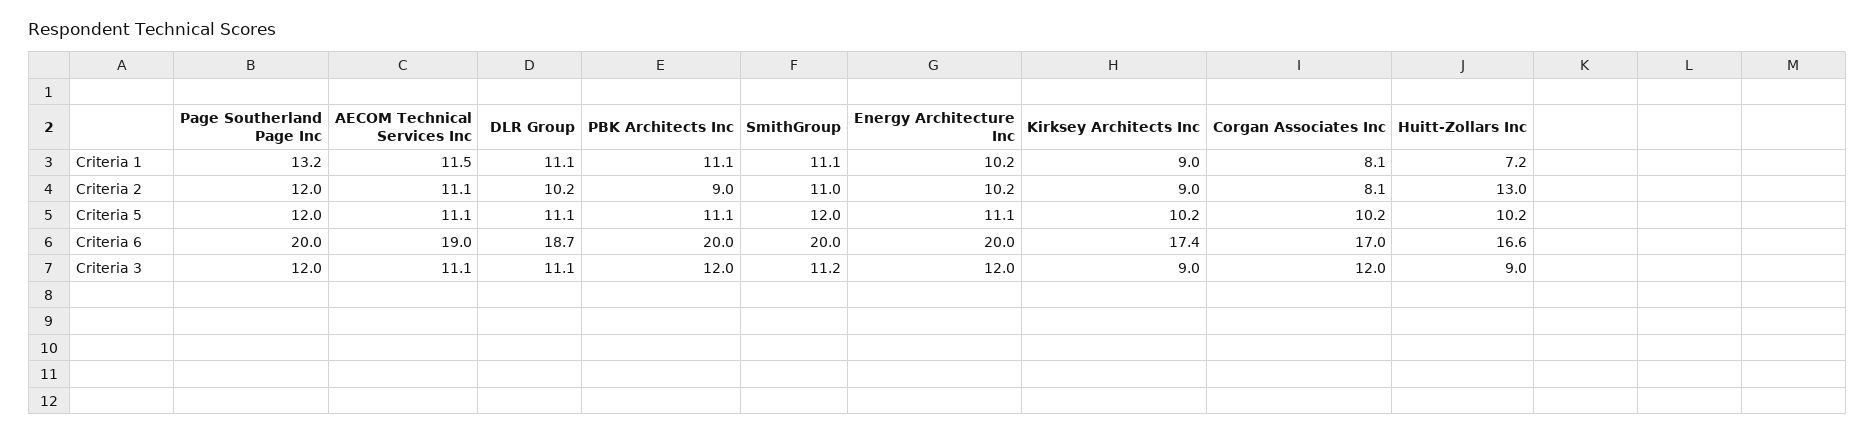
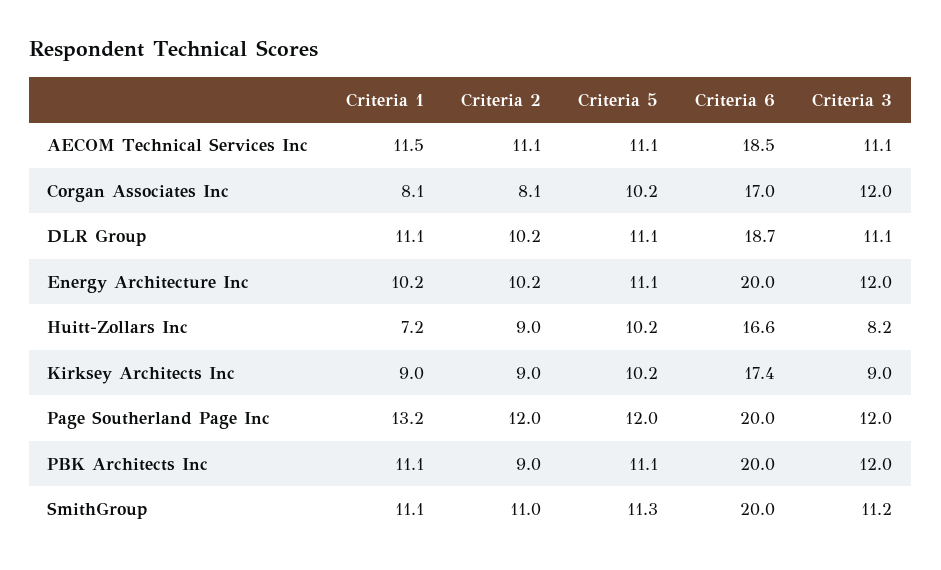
  {
    "Page Southerland Page Inc": {
      "Criteria 1": 13.2,
      "Criteria 2": 12,
      "Criteria 5": 12,
      "Criteria 6": 20,
      "Criteria 3": 12
    },
    "AECOM Technical Services Inc": {
      "Criteria 1": 11.5,
      "Criteria 2": 11.1,
      "Criteria 5": 11.1,
-     "Criteria 6": 19,
+     "Criteria 6": 18.5,
      "Criteria 3": 11.1
    },
    "DLR Group": {
      "Criteria 1": 11.1,
      "Criteria 2": 10.2,
      "Criteria 5": 11.1,
      "Criteria 6": 18.7,
      "Criteria 3": 11.1
    },
    "PBK Architects Inc": {
      "Criteria 1": 11.1,
      "Criteria 2": 9,
      "Criteria 5": 11.1,
      "Criteria 6": 20,
      "Criteria 3": 12
    },
    "SmithGroup": {
      "Criteria 1": 11.1,
      "Criteria 2": 11,
-     "Criteria 5": 12,
+     "Criteria 5": 11.3,
      "Criteria 6": 20,
      "Criteria 3": 11.2
    },
    "Energy Architecture Inc": {
      "Criteria 1": 10.2,
      "Criteria 2": 10.2,
      "Criteria 5": 11.1,
      "Criteria 6": 20,
      "Criteria 3": 12
    },
    "Kirksey Architects Inc": {
      "Criteria 1": 9,
      "Criteria 2": 9,
      "Criteria 5": 10.2,
      "Criteria 6": 17.4,
      "Criteria 3": 9
    },
    "Corgan Associates Inc": {
      "Criteria 1": 8.1,
      "Criteria 2": 8.1,
      "Criteria 5": 10.2,
      "Criteria 6": 17,
      "Criteria 3": 12
    },
    "Huitt-Zollars Inc": {
      "Criteria 1": 7.2,
-     "Criteria 2": 13,
+     "Criteria 2": 9,
      "Criteria 5": 10.2,
      "Criteria 6": 16.6,
-     "Criteria 3": 9
+     "Criteria 3": 8.2
    }
  }

